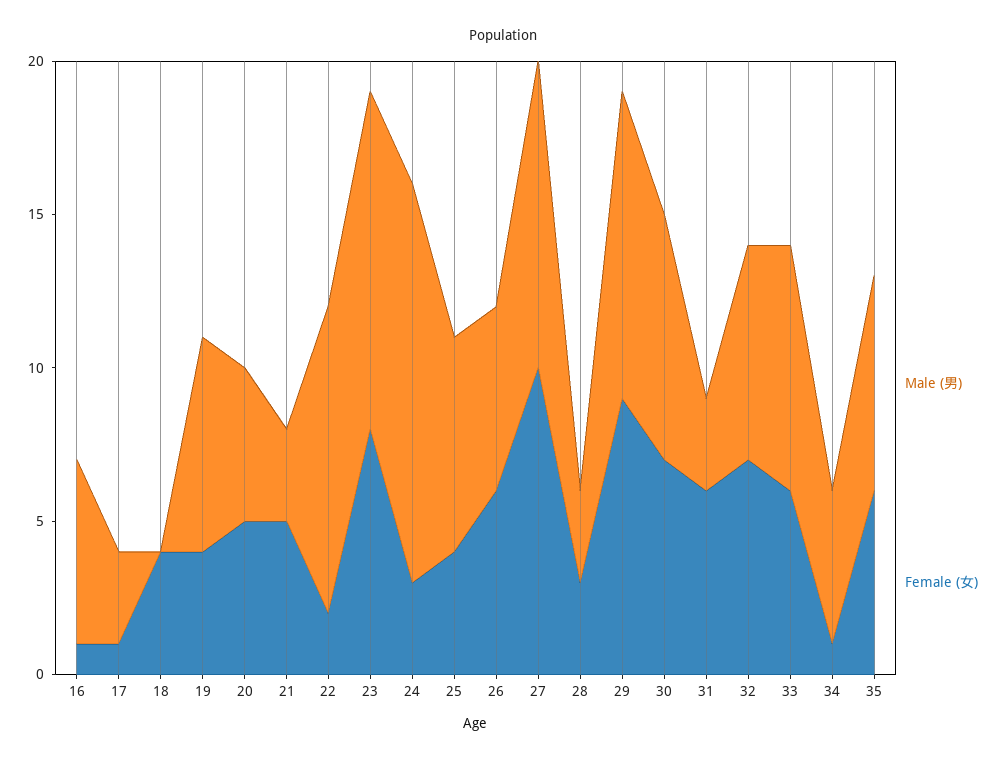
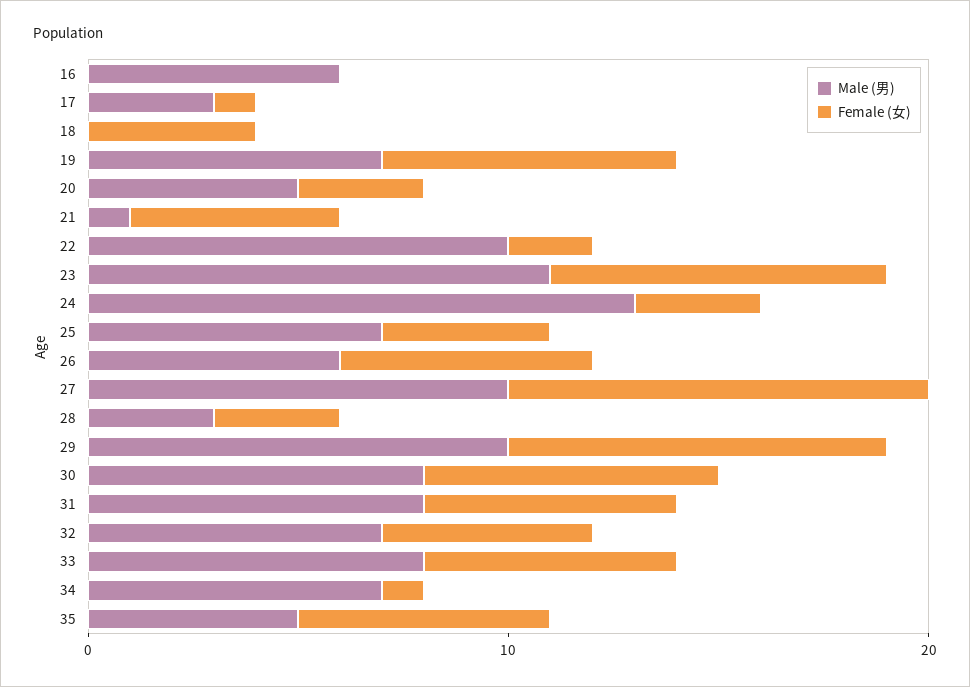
  {
    "Male (男)": {
      "16": 6,
      "17": 3,
      "18": 0,
      "19": 7,
      "20": 5,
-     "21": 3,
+     "21": 1,
      "22": 10,
      "23": 11,
      "24": 13,
      "25": 7,
      "26": 6,
      "27": 10,
      "28": 3,
      "29": 10,
      "30": 8,
-     "31": 3,
+     "31": 8,
      "32": 7,
      "33": 8,
-     "34": 5,
+     "34": 7,
-     "35": 7
+     "35": 5
    },
    "Female (女)": {
-     "16": 1,
+     "16": 0,
      "17": 1,
      "18": 4,
-     "19": 4,
+     "19": 7,
-     "20": 5,
+     "20": 3,
      "21": 5,
      "22": 2,
      "23": 8,
      "24": 3,
      "25": 4,
      "26": 6,
      "27": 10,
      "28": 3,
      "29": 9,
      "30": 7,
      "31": 6,
-     "32": 7,
+     "32": 5,
      "33": 6,
      "34": 1,
      "35": 6
    }
  }

